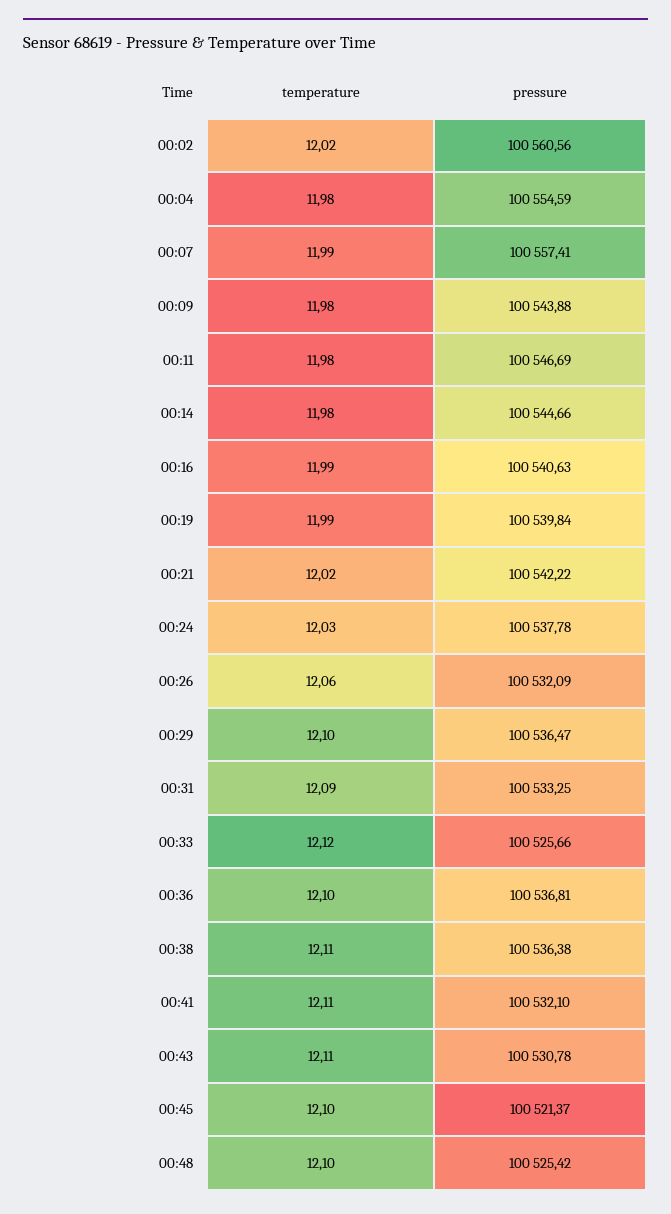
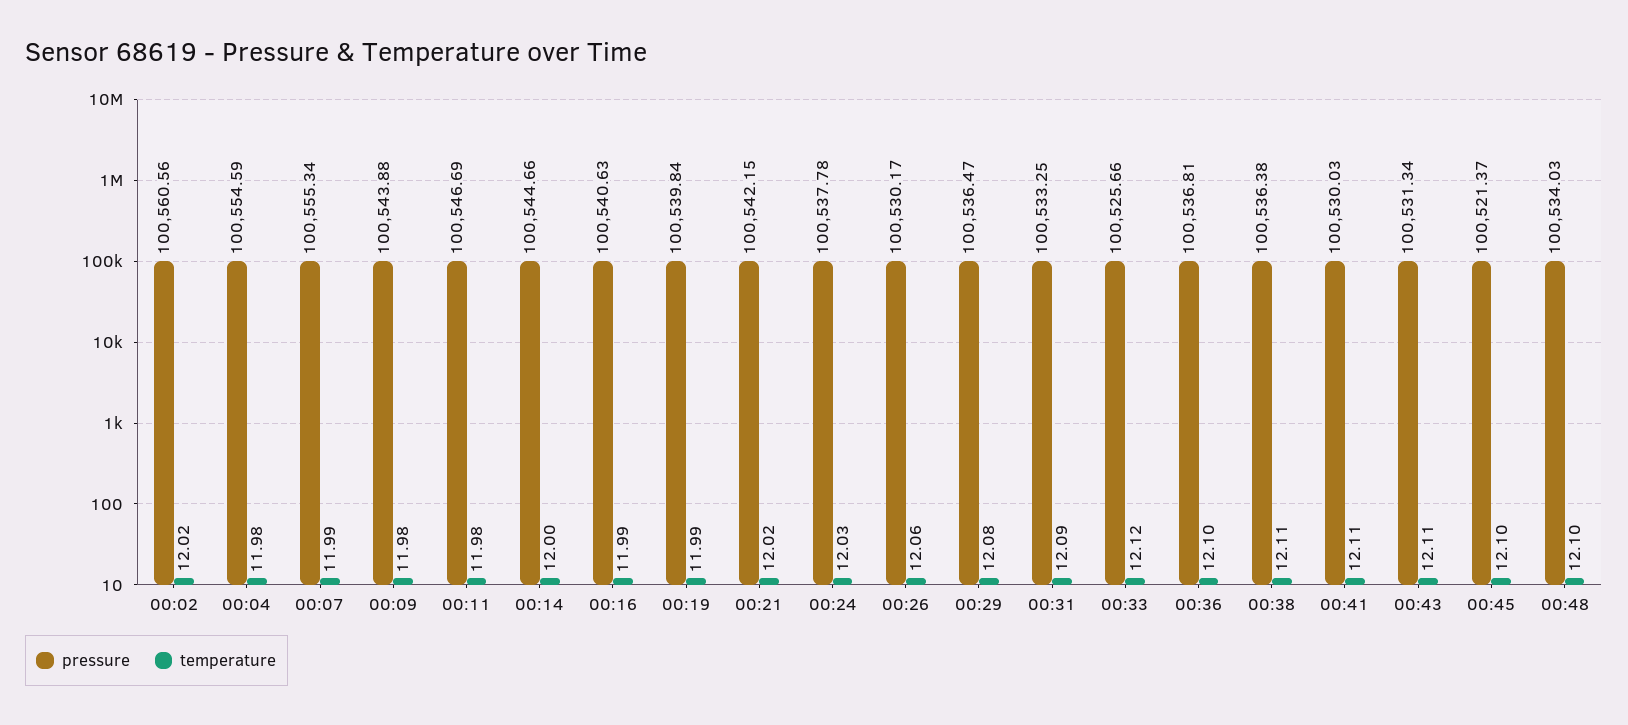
  {
    "temperature": {
      "00:02": 12.02,
      "00:04": 11.98,
      "00:07": 11.99,
      "00:09": 11.98,
      "00:11": 11.98,
-     "00:14": 11.98,
+     "00:14": 12,
      "00:16": 11.99,
      "00:19": 11.99,
      "00:21": 12.02,
      "00:24": 12.03,
      "00:26": 12.06,
-     "00:29": 12.1,
+     "00:29": 12.08,
      "00:31": 12.09,
      "00:33": 12.12,
      "00:36": 12.1,
      "00:38": 12.11,
      "00:41": 12.11,
      "00:43": 12.11,
      "00:45": 12.1,
      "00:48": 12.1
    },
    "pressure": {
      "00:02": 100560.56,
      "00:04": 100554.59,
-     "00:07": 100557.41,
+     "00:07": 100555.34,
      "00:09": 100543.88,
      "00:11": 100546.69,
      "00:14": 100544.66,
      "00:16": 100540.63,
      "00:19": 100539.84,
-     "00:21": 100542.22,
+     "00:21": 100542.15,
      "00:24": 100537.78,
-     "00:26": 100532.09,
+     "00:26": 100530.17,
      "00:29": 100536.47,
      "00:31": 100533.25,
      "00:33": 100525.66,
      "00:36": 100536.81,
      "00:38": 100536.38,
-     "00:41": 100532.1,
+     "00:41": 100530.03,
-     "00:43": 100530.78,
+     "00:43": 100531.34,
      "00:45": 100521.37,
-     "00:48": 100525.42
+     "00:48": 100534.03
    }
  }

